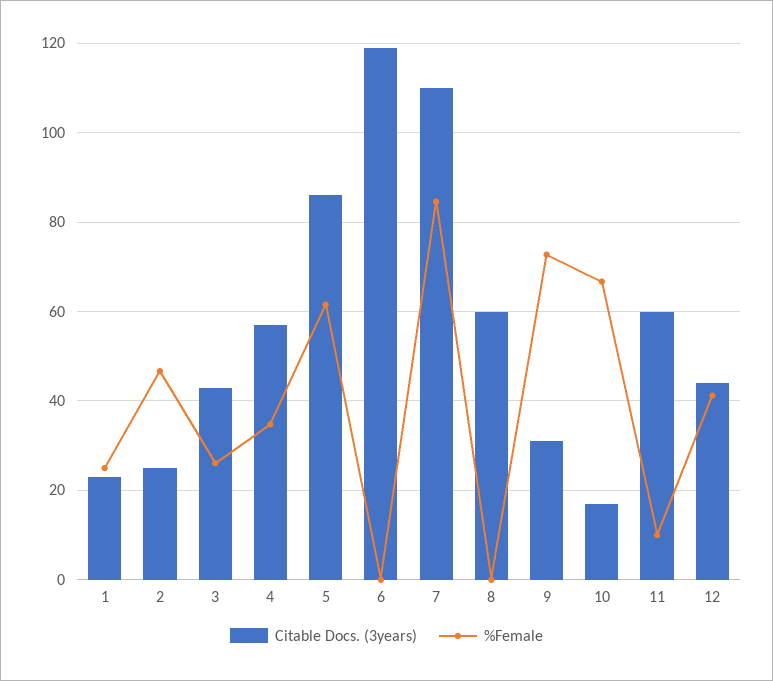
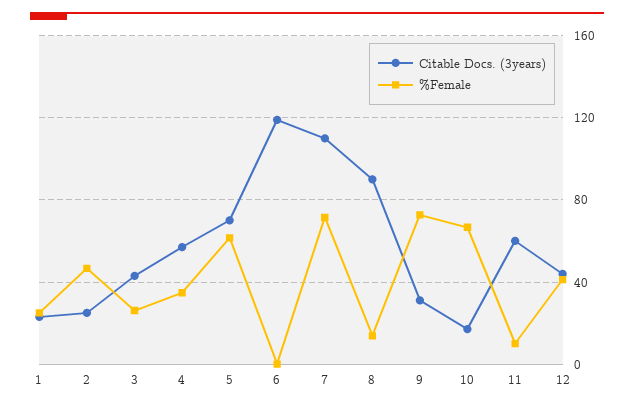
  {
    "Citable Docs. (3years)": {
      "1": 24,
      "2": 26,
      "3": 44,
      "4": 58,
-     "5": 86,
+     "5": 70,
      "6": 120,
      "7": 110,
-     "8": 60,
+     "8": 90,
      "9": 32,
      "10": 18,
      "11": 60,
      "12": 44
    },
    "%Female": {
      "1": 26,
      "2": 46,
      "3": 26,
      "4": 34,
      "5": 62,
      "6": 0,
-     "7": 84,
+     "7": 70,
-     "8": 0,
+     "8": 15,
      "9": 72,
      "10": 66,
      "11": 10,
      "12": 42
    }
  }

